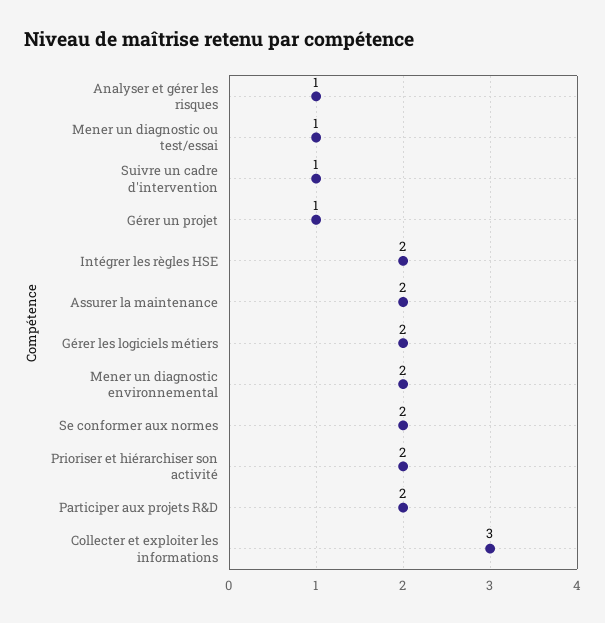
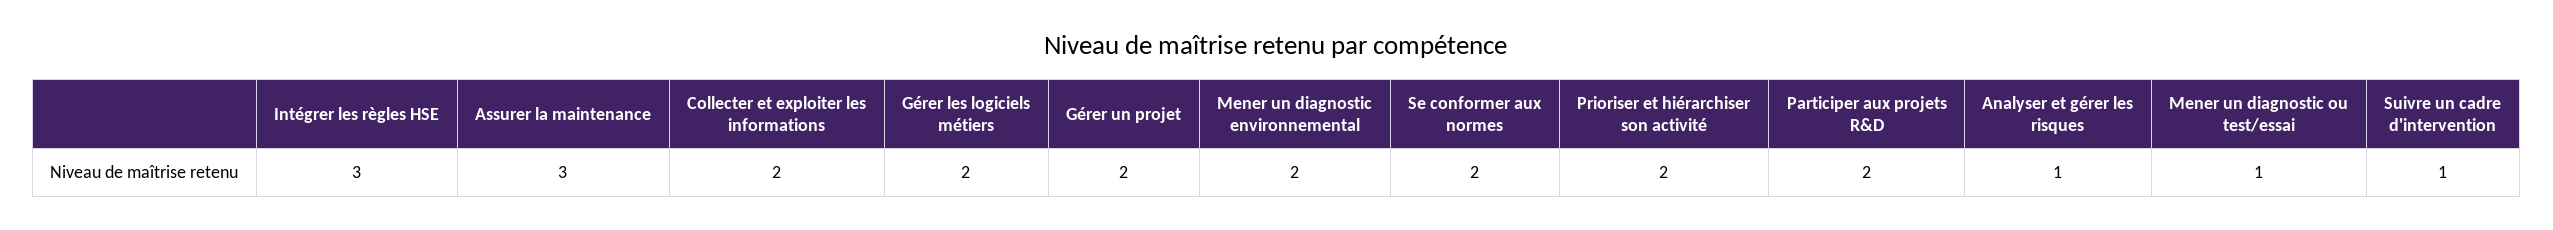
  {
    "Analyser et gérer les risques": 1,
    "Mener un diagnostic ou test/essai": 1,
    "Suivre un cadre d'intervention": 1,
-   "Gérer un projet": 1,
+   "Gérer un projet": 2,
-   "Intégrer les règles HSE": 2,
+   "Intégrer les règles HSE": 3,
-   "Assurer la maintenance": 2,
+   "Assurer la maintenance": 3,
    "Gérer les logiciels métiers": 2,
    "Mener un diagnostic environnemental": 2,
    "Se conformer aux normes": 2,
    "Prioriser et hiérarchiser son activité": 2,
    "Participer aux projets R&D": 2,
-   "Collecter et exploiter les informations": 3
+   "Collecter et exploiter les informations": 2
  }

